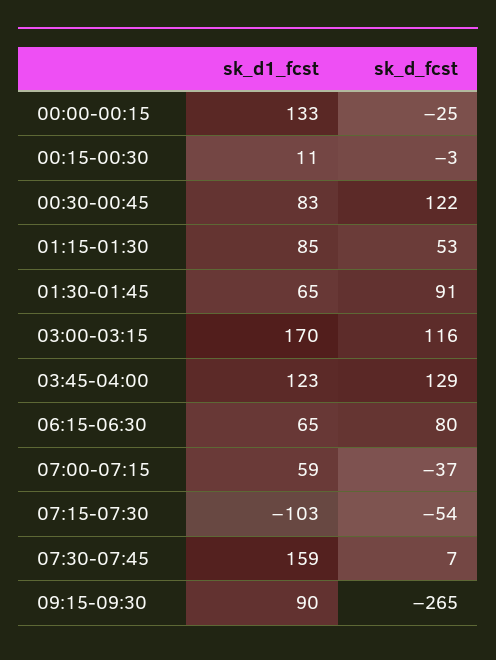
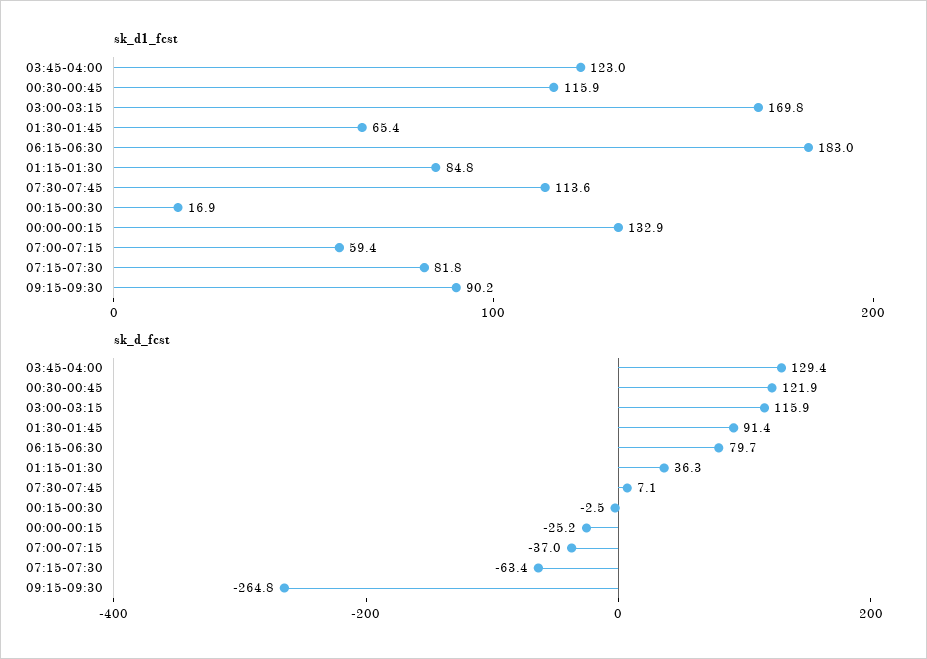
  {
    "sk_d1_fcst": {
      "00:00-00:15": 132.9,
-     "00:15-00:30": 11,
+     "00:15-00:30": 16.9,
-     "00:30-00:45": 83,
+     "00:30-00:45": 115.9,
      "01:15-01:30": 84.8,
      "01:30-01:45": 65.4,
      "03:00-03:15": 169.8,
      "03:45-04:00": 123,
-     "06:15-06:30": 65,
+     "06:15-06:30": 183,
      "07:00-07:15": 59.4,
-     "07:15-07:30": -103,
+     "07:15-07:30": 81.8,
-     "07:30-07:45": 159,
+     "07:30-07:45": 113.6,
      "09:15-09:30": 90.2
    },
    "sk_d_fcst": {
      "00:00-00:15": -25.2,
      "00:15-00:30": -2.5,
      "00:30-00:45": 121.9,
-     "01:15-01:30": 53,
+     "01:15-01:30": 36.3,
      "01:30-01:45": 91.4,
      "03:00-03:15": 115.9,
      "03:45-04:00": 129.4,
      "06:15-06:30": 79.7,
      "07:00-07:15": -37,
-     "07:15-07:30": -54,
+     "07:15-07:30": -63.4,
      "07:30-07:45": 7.1,
      "09:15-09:30": -264.8
    }
  }

